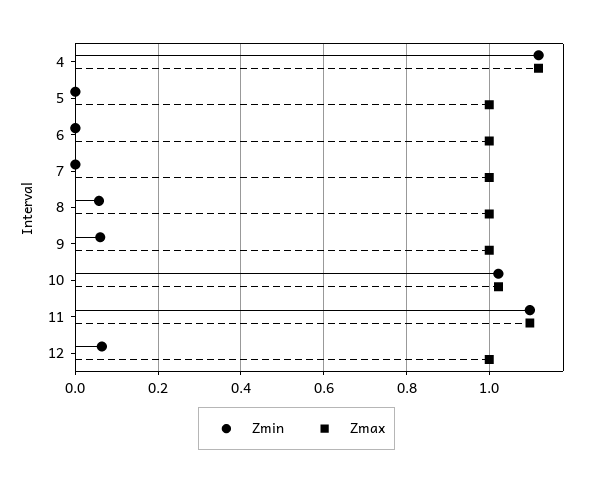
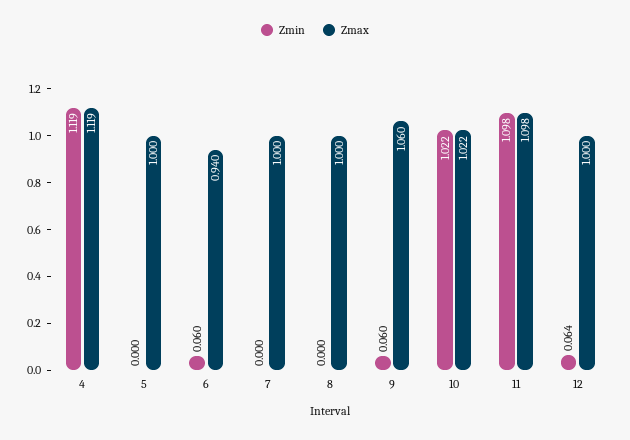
  {
    "Zmin": {
      "4": 1.119,
      "5": 0,
-     "6": 0,
+     "6": 0.06,
      "7": 0,
-     "8": 0.06,
+     "8": 0,
      "9": 0.06,
      "10": 1.022,
      "11": 1.098,
      "12": 0.064
    },
    "Zmax": {
      "4": 1.119,
      "5": 1,
-     "6": 1,
+     "6": 0.94,
      "7": 1,
      "8": 1,
-     "9": 1,
+     "9": 1.06,
      "10": 1.022,
      "11": 1.098,
      "12": 1
    }
  }

